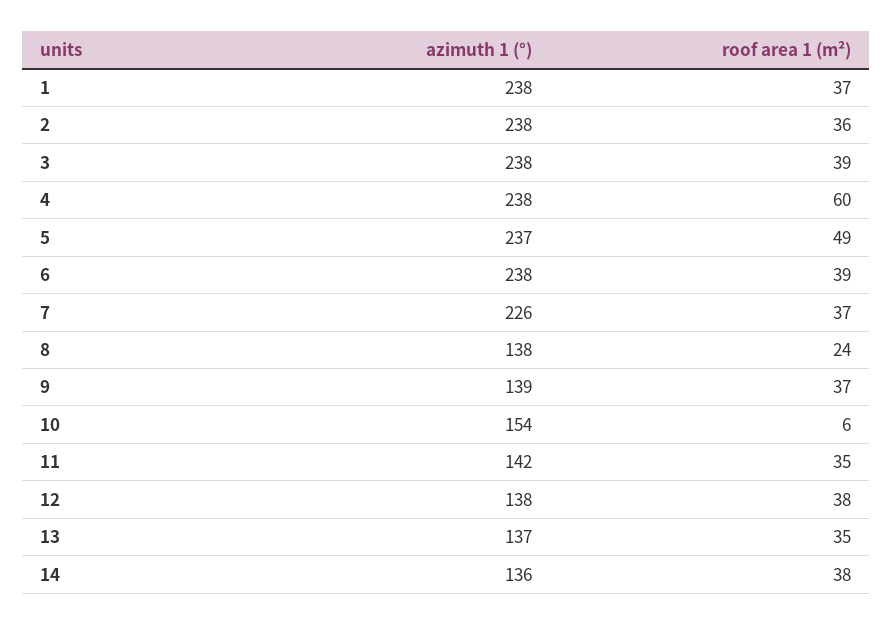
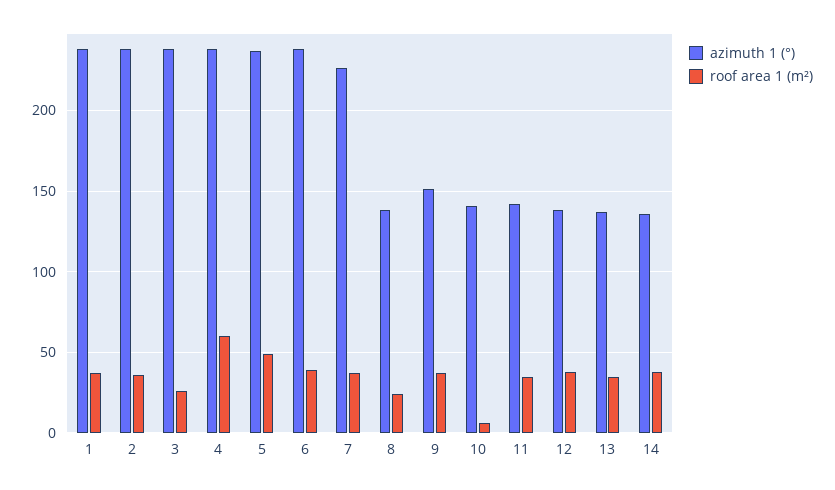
  {
    "azimuth 1 (°)": {
      "1": 238,
      "2": 238,
      "3": 238,
      "4": 238,
      "5": 237,
      "6": 238,
      "7": 226,
      "8": 138,
-     "9": 139,
+     "9": 150,
-     "10": 154,
+     "10": 140,
      "11": 142,
      "12": 138,
      "13": 137,
      "14": 136
    },
    "roof area 1 (m²)": {
      "1": 37,
      "2": 36,
-     "3": 39,
+     "3": 25,
      "4": 60,
      "5": 49,
      "6": 39,
      "7": 37,
      "8": 24,
      "9": 37,
      "10": 6,
      "11": 35,
      "12": 38,
      "13": 35,
      "14": 38
    }
  }

